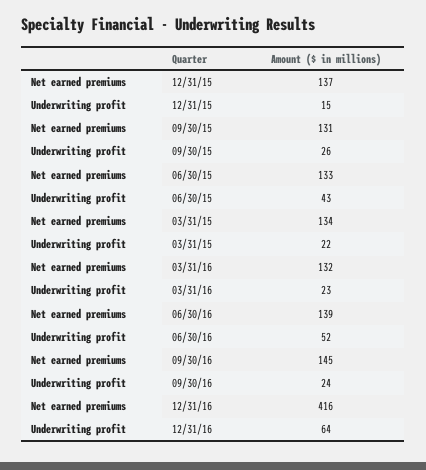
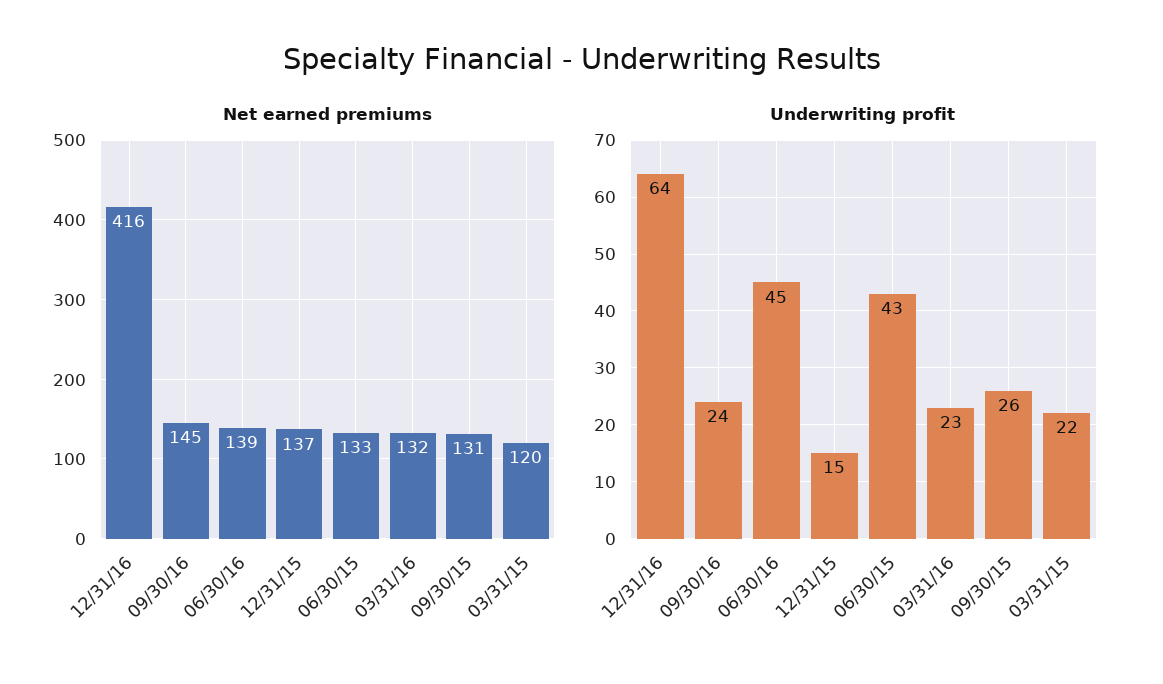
  {
    "Net earned premiums": {
      "12/31/15": 137,
      "09/30/15": 131,
      "06/30/15": 133,
-     "03/31/15": 134,
+     "03/31/15": 120,
      "03/31/16": 132,
      "06/30/16": 139,
      "09/30/16": 145,
      "12/31/16": 416
    },
    "Underwriting profit": {
      "12/31/15": 15,
      "09/30/15": 26,
      "06/30/15": 43,
      "03/31/15": 22,
      "03/31/16": 23,
-     "06/30/16": 52,
+     "06/30/16": 45,
      "09/30/16": 24,
      "12/31/16": 64
    }
  }

